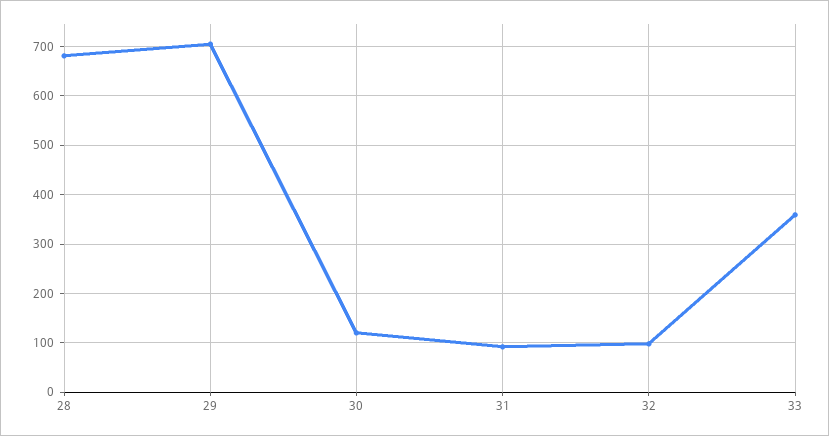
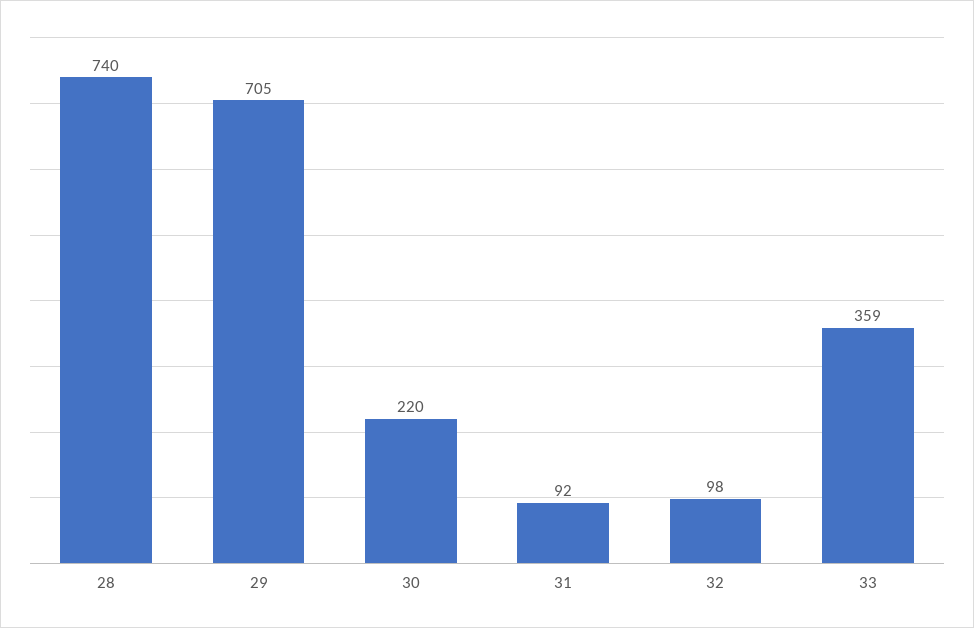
  {
-   "28": 680,
+   "28": 740,
    "29": 705,
-   "30": 120,
+   "30": 220,
    "31": 92,
    "32": 98,
    "33": 359
  }

